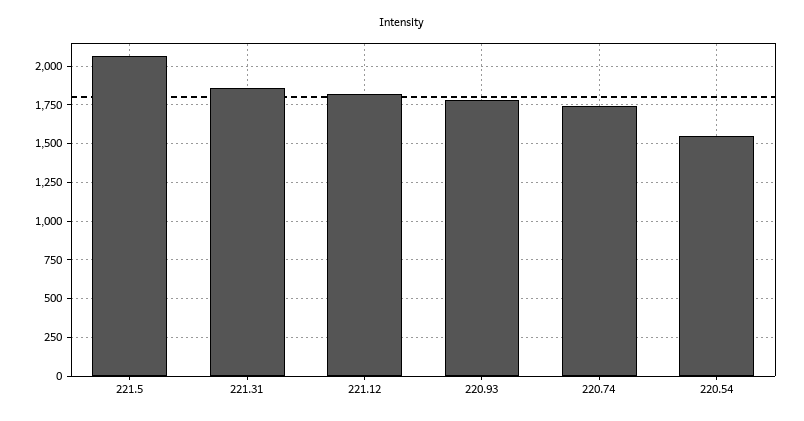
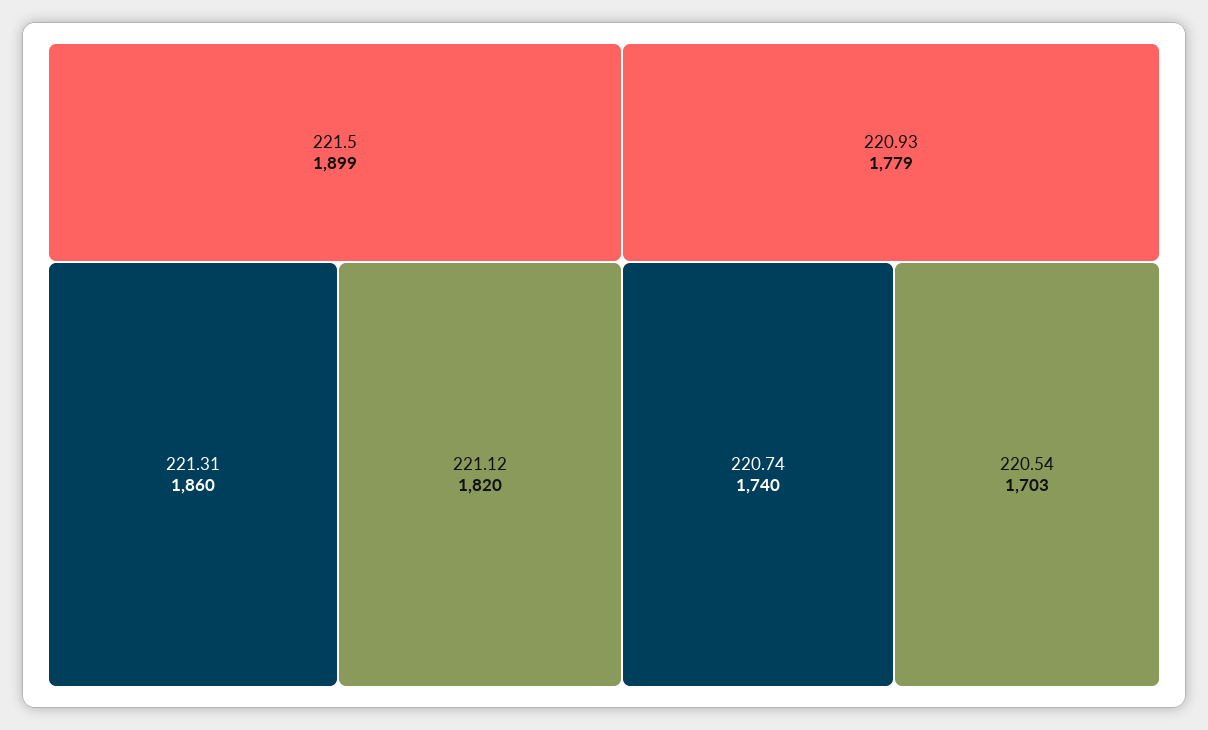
  {
-   "221.5": 2050,
+   "221.5": 1899,
    "221.31": 1860,
    "221.12": 1820,
    "220.93": 1779,
    "220.74": 1740,
-   "220.54": 1550
+   "220.54": 1703
  }

